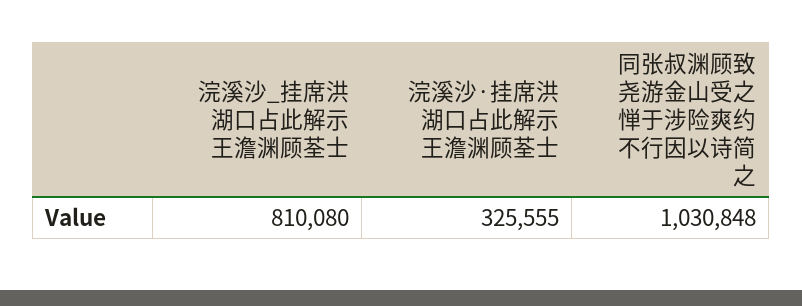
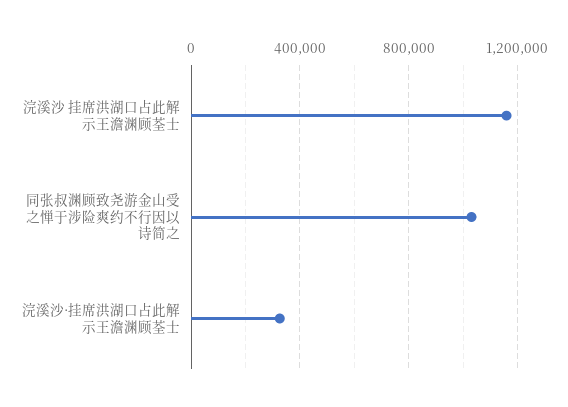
  {
-   "浣溪沙_挂席洪湖口占此解示王澹渊顾荃士": 810080,
+   "浣溪沙_挂席洪湖口占此解示王澹渊顾荃士": 1150000,
    "浣溪沙·挂席洪湖口占此解示王澹渊顾荃士": 325555,
    "同张叔渊顾致尧游金山受之惮于涉险爽约不行因以诗简之": 1030848
  }

